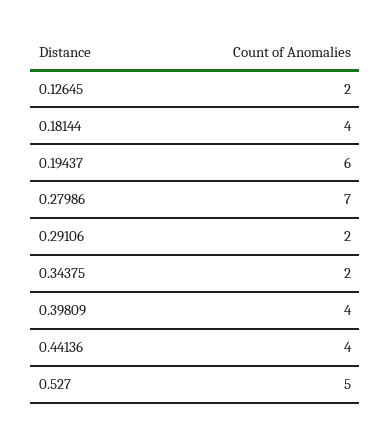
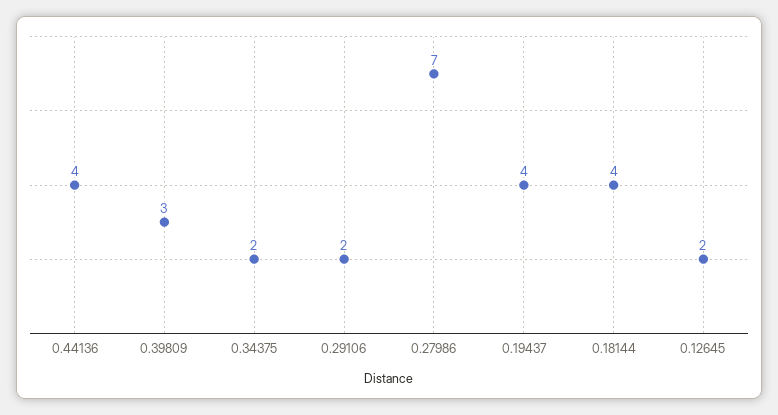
  {
    "0.12645": 2,
    "0.18144": 4,
-   "0.19437": 6,
+   "0.19437": 4,
    "0.27986": 7,
    "0.29106": 2,
    "0.34375": 2,
-   "0.39809": 4,
+   "0.39809": 3,
-   "0.44136": 4,
+   "0.44136": 4
-   "0.527": 5
  }

